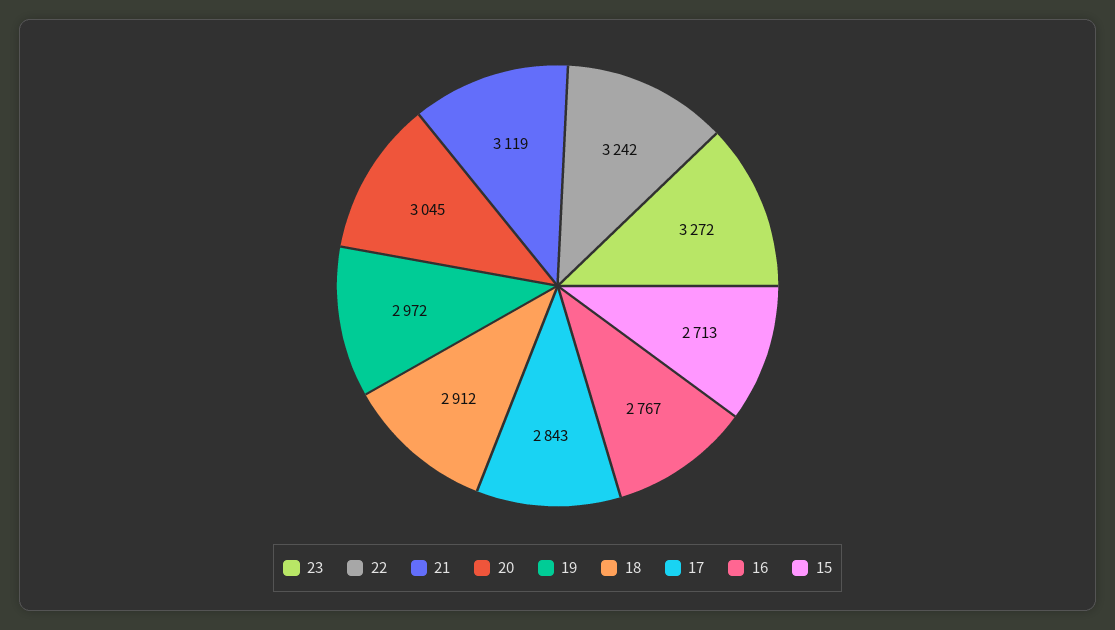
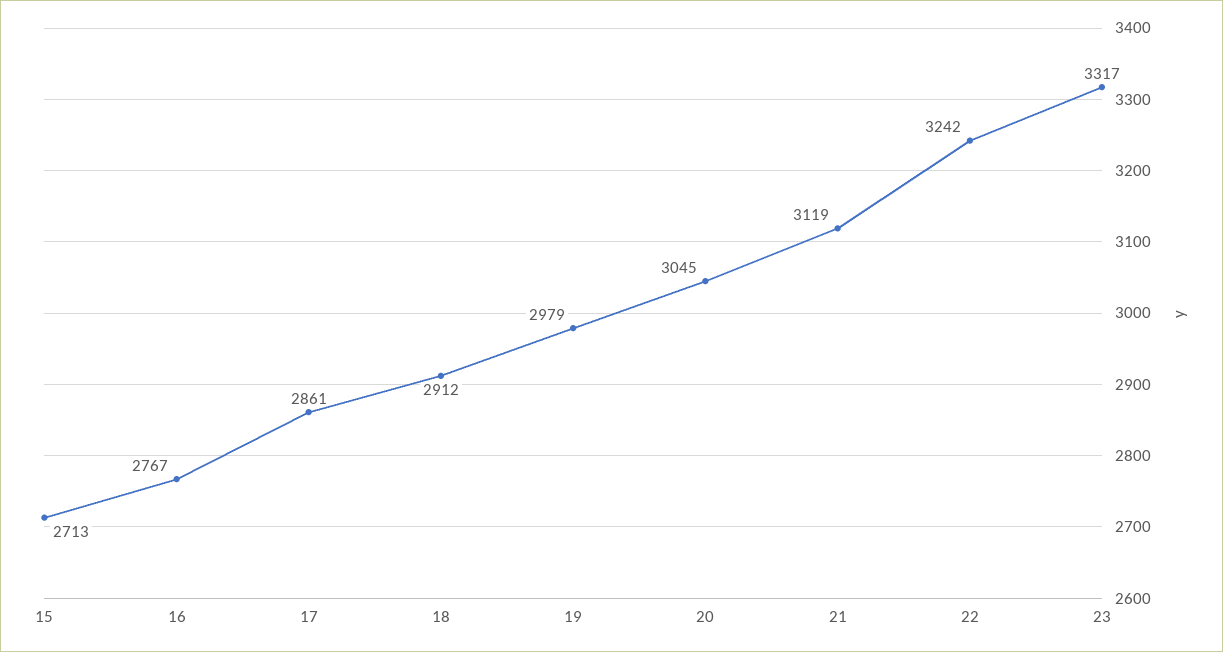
  {
-   "23": 3272,
+   "23": 3317,
    "22": 3242,
    "21": 3119,
    "20": 3045,
-   "19": 2972,
+   "19": 2979,
    "18": 2912,
-   "17": 2843,
+   "17": 2861,
    "16": 2767,
    "15": 2713
  }

